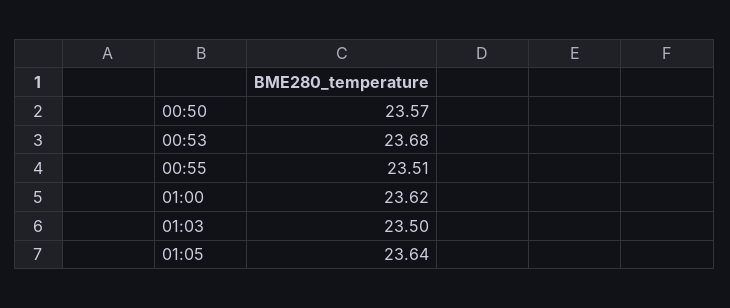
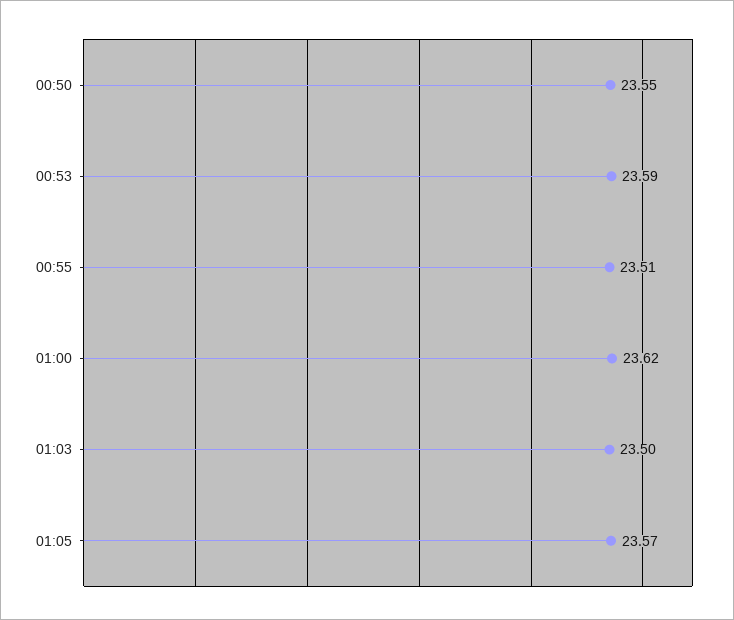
  {
-   "00:50": 23.57,
+   "00:50": 23.55,
-   "00:53": 23.68,
+   "00:53": 23.59,
    "00:55": 23.51,
    "01:00": 23.62,
    "01:03": 23.5,
-   "01:05": 23.64
+   "01:05": 23.57
  }

